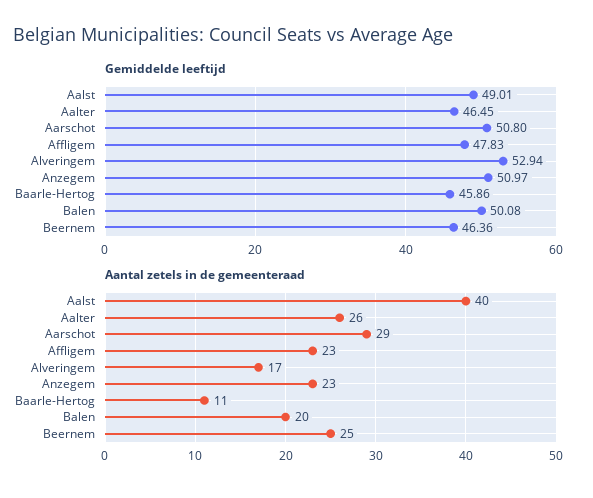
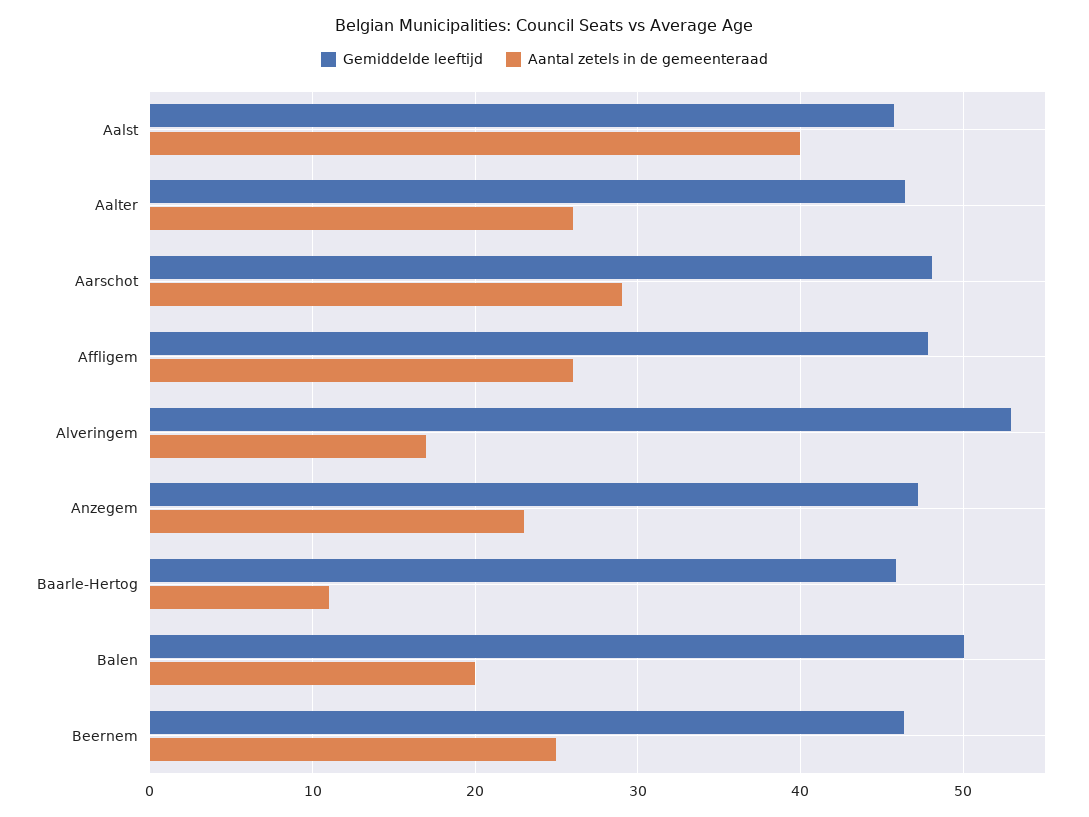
  {
    "Gemiddelde leeftijd": {
-     "Aalst": 49.01,
+     "Aalst": 46,
      "Aalter": 46.45,
-     "Aarschot": 50.8,
+     "Aarschot": 48,
      "Affligem": 47.83,
      "Alveringem": 52.94,
-     "Anzegem": 50.97,
+     "Anzegem": 47,
      "Baarle-Hertog": 45.86,
      "Balen": 50.08,
      "Beernem": 46.36
    },
    "Aantal zetels in de gemeenteraad": {
      "Aalst": 40,
      "Aalter": 26,
      "Aarschot": 29,
-     "Affligem": 23,
+     "Affligem": 26,
      "Alveringem": 17,
      "Anzegem": 23,
      "Baarle-Hertog": 11,
      "Balen": 20,
      "Beernem": 25
    }
  }

